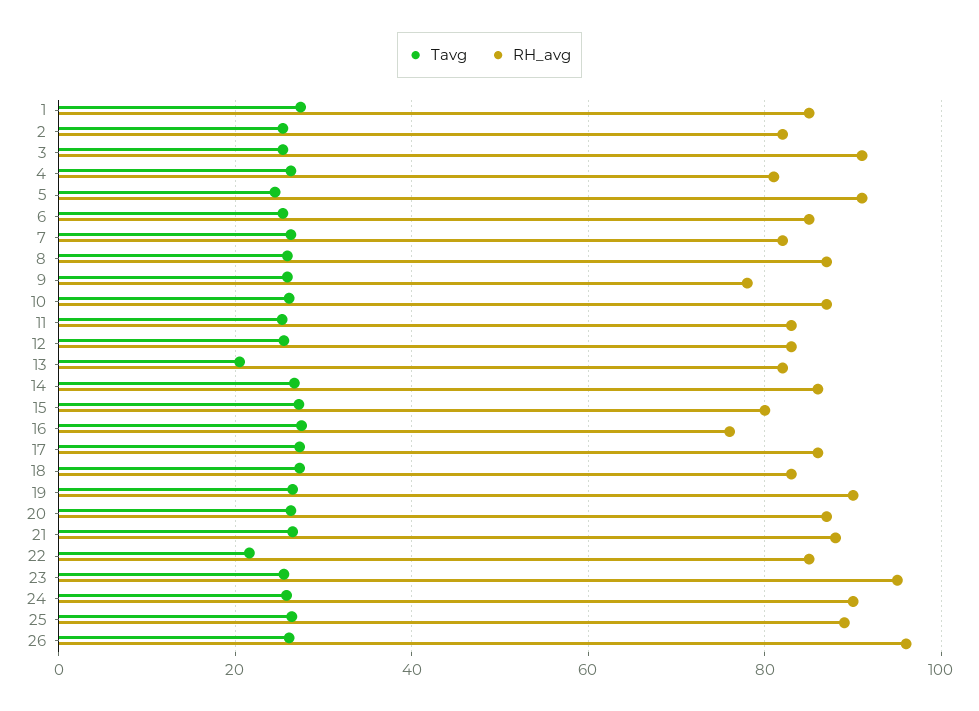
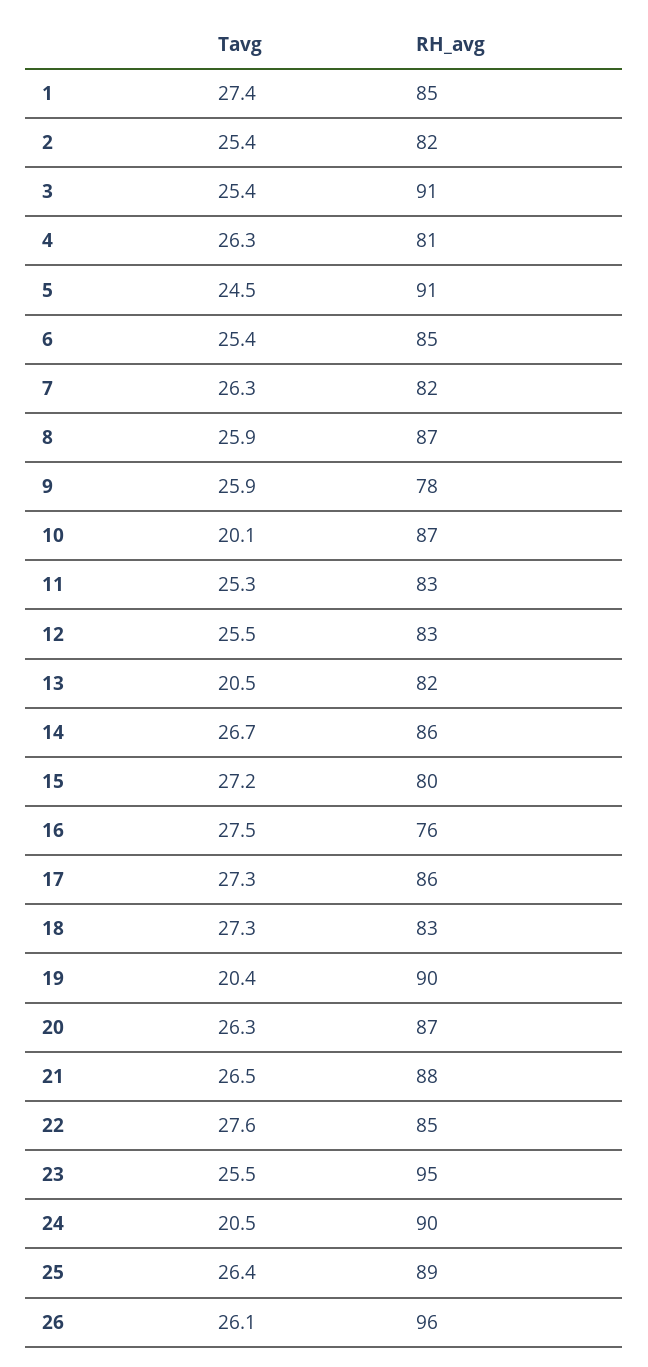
  {
    "Tavg": {
      "1": 27.4,
      "2": 25.4,
      "3": 25.4,
      "4": 26.3,
      "5": 24.5,
      "6": 25.4,
      "7": 26.3,
      "8": 25.9,
      "9": 25.9,
-     "10": 26,
+     "10": 20.1,
      "11": 25.3,
      "12": 25.5,
      "13": 20.5,
      "14": 26.7,
      "15": 27.2,
      "16": 27.5,
      "17": 27.3,
      "18": 27.3,
-     "19": 26,
+     "19": 20.4,
      "20": 26.3,
      "21": 26.5,
-     "22": 22,
+     "22": 27.6,
      "23": 25.5,
-     "24": 26,
+     "24": 20.5,
      "25": 26.4,
      "26": 26.1
    },
    "RH_avg": {
      "1": 85,
      "2": 82,
      "3": 91,
      "4": 81,
      "5": 91,
      "6": 85,
      "7": 82,
      "8": 87,
      "9": 78,
      "10": 87,
      "11": 83,
      "12": 83,
      "13": 82,
      "14": 86,
      "15": 80,
      "16": 76,
      "17": 86,
      "18": 83,
      "19": 90,
      "20": 87,
      "21": 88,
      "22": 85,
      "23": 95,
      "24": 90,
      "25": 89,
      "26": 96
    }
  }

